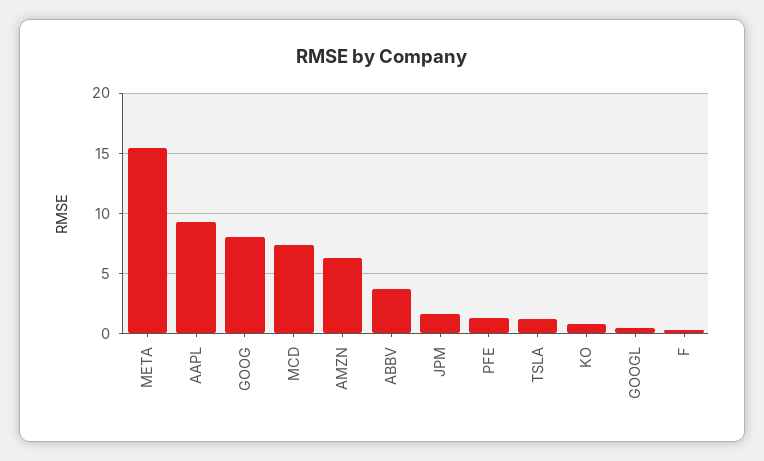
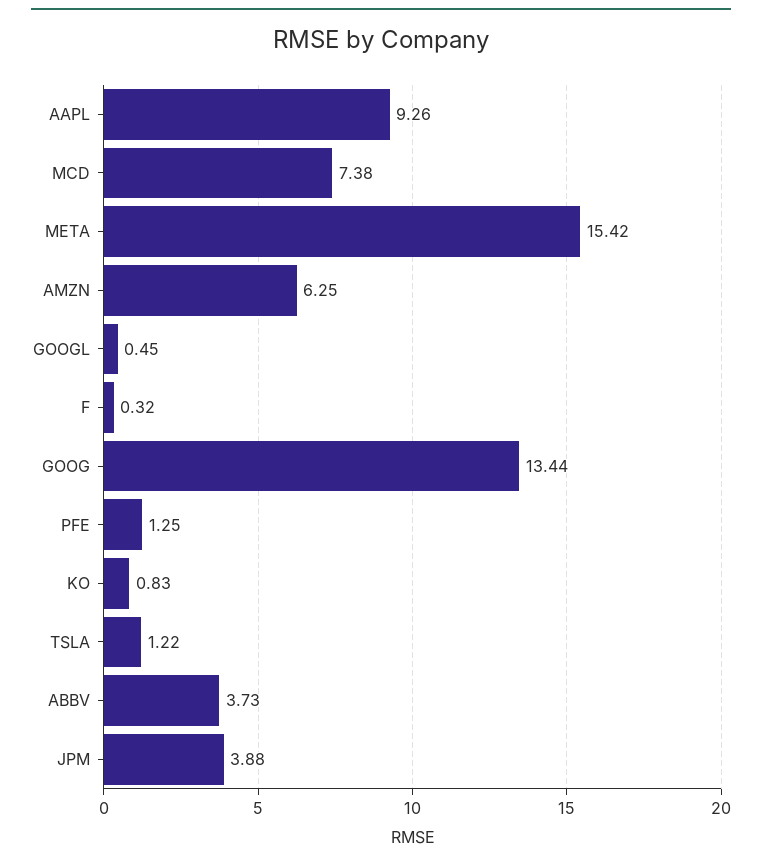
  {
    "META": 15.42,
    "AAPL": 9.26,
-   "GOOG": 8,
+   "GOOG": 13.44,
    "MCD": 7.38,
    "AMZN": 6.25,
    "ABBV": 3.73,
-   "JPM": 1.5,
+   "JPM": 3.88,
    "PFE": 1.25,
    "TSLA": 1.22,
    "KO": 0.83,
    "GOOGL": 0.45,
    "F": 0.32
  }

